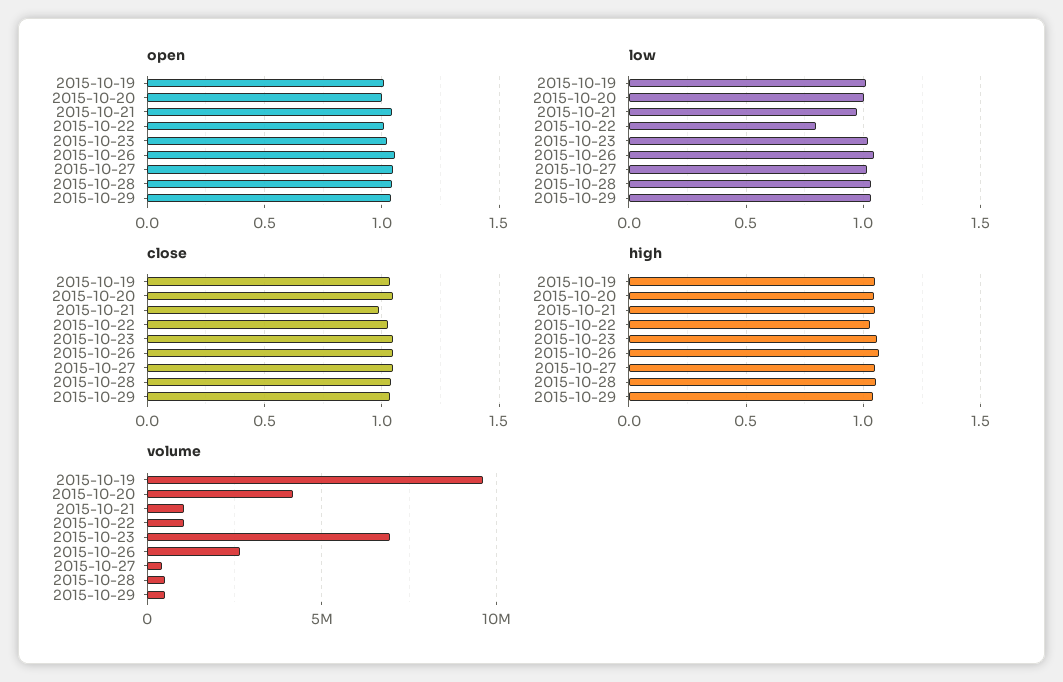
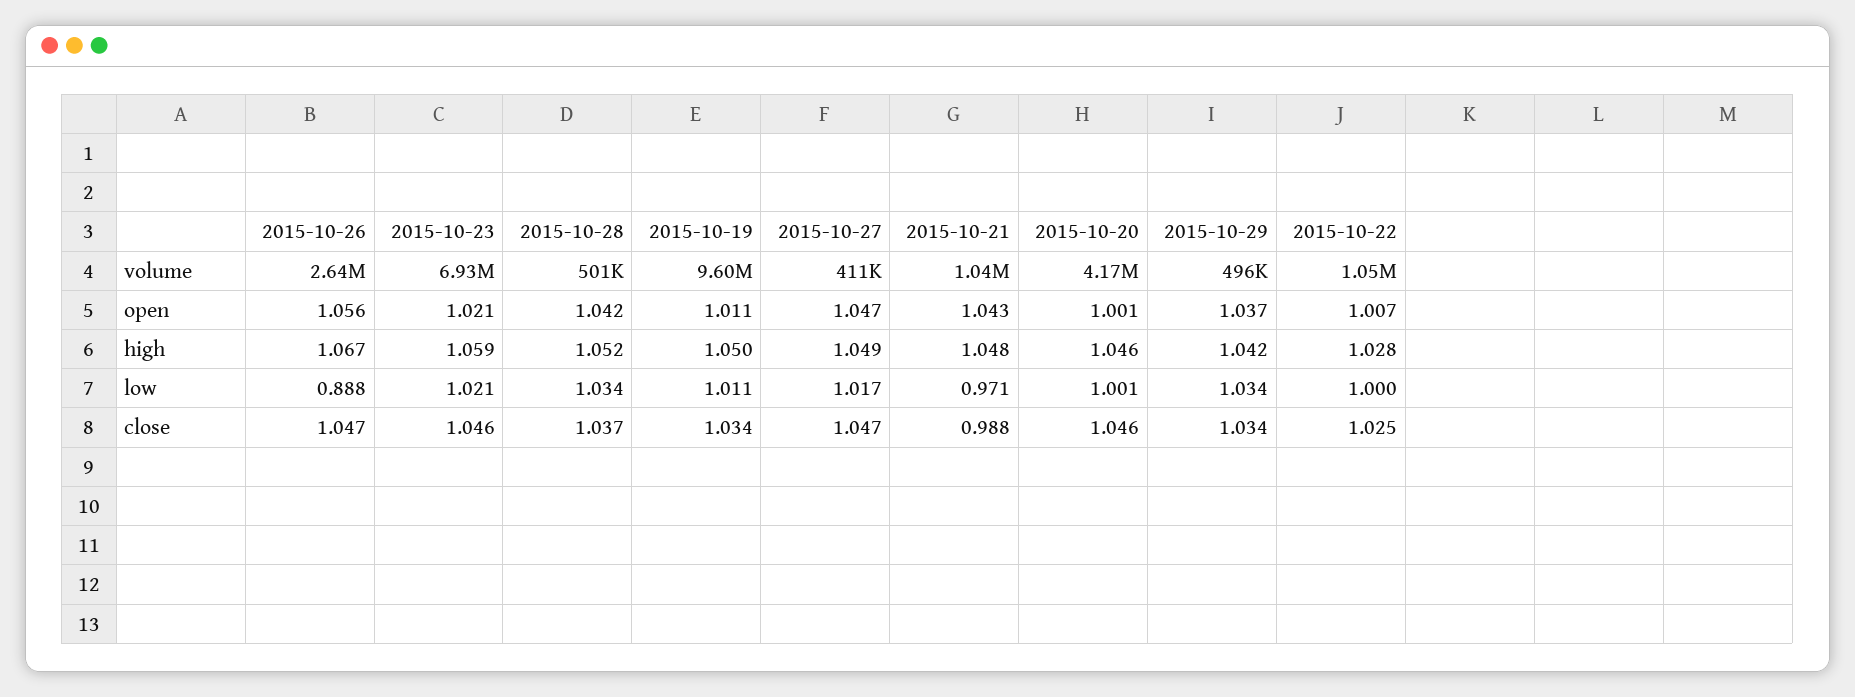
  {
    "open": {
      "2015-10-19": 1.011,
      "2015-10-20": 1.001,
      "2015-10-21": 1.043,
      "2015-10-22": 1.007,
      "2015-10-23": 1.021,
      "2015-10-26": 1.056,
      "2015-10-27": 1.047,
      "2015-10-28": 1.042,
      "2015-10-29": 1.037
    },
    "low": {
      "2015-10-19": 1.011,
      "2015-10-20": 1.001,
      "2015-10-21": 0.971,
-     "2015-10-22": 0.8,
+     "2015-10-22": 1,
      "2015-10-23": 1.021,
-     "2015-10-26": 1.05,
+     "2015-10-26": 0.888,
      "2015-10-27": 1.017,
      "2015-10-28": 1.034,
      "2015-10-29": 1.034
    },
    "close": {
      "2015-10-19": 1.034,
      "2015-10-20": 1.046,
      "2015-10-21": 0.988,
      "2015-10-22": 1.025,
      "2015-10-23": 1.046,
      "2015-10-26": 1.047,
      "2015-10-27": 1.047,
      "2015-10-28": 1.037,
      "2015-10-29": 1.034
    },
    "high": {
      "2015-10-19": 1.05,
      "2015-10-20": 1.046,
      "2015-10-21": 1.048,
      "2015-10-22": 1.028,
      "2015-10-23": 1.059,
      "2015-10-26": 1.067,
      "2015-10-27": 1.049,
      "2015-10-28": 1.052,
      "2015-10-29": 1.042
    },
    "volume": {
      "2015-10-19": 9600000,
      "2015-10-20": 4170000,
      "2015-10-21": 1040000,
      "2015-10-22": 1050000,
      "2015-10-23": 6930000,
      "2015-10-26": 2640000,
      "2015-10-27": 411000,
      "2015-10-28": 501000,
      "2015-10-29": 496000
    }
  }

